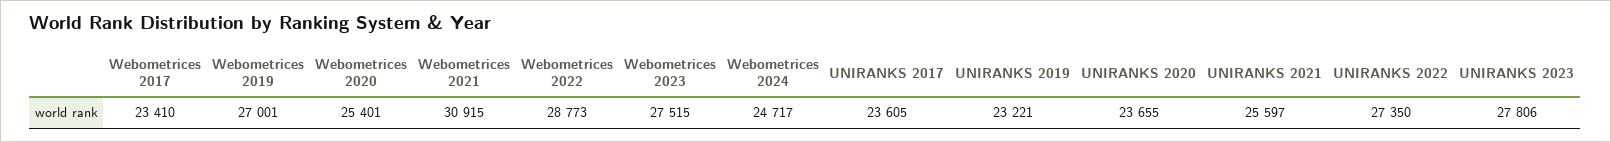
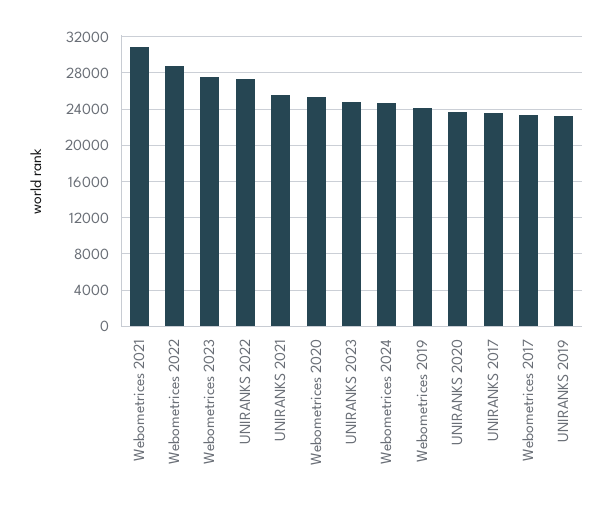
  {
    "Webometrices 2017": 23410,
-   "Webometrices 2019": 27001,
+   "Webometrices 2019": 24000,
    "Webometrices 2020": 25401,
    "Webometrices 2021": 30915,
    "Webometrices 2022": 28773,
    "Webometrices 2023": 27515,
    "Webometrices 2024": 24717,
    "UNIRANKS 2017": 23605,
    "UNIRANKS 2019": 23221,
    "UNIRANKS 2020": 23655,
    "UNIRANKS 2021": 25597,
    "UNIRANKS 2022": 27350,
-   "UNIRANKS 2023": 27806
+   "UNIRANKS 2023": 25000
  }

